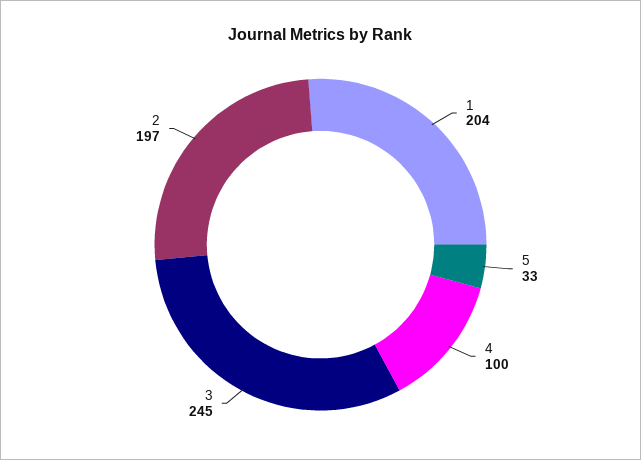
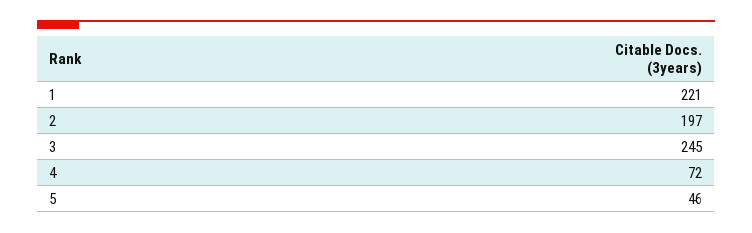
  {
-   "1": 204,
+   "1": 221,
-   "5": 33,
+   "5": 46,
-   "4": 100,
+   "4": 72,
    "3": 245,
    "2": 197
  }

